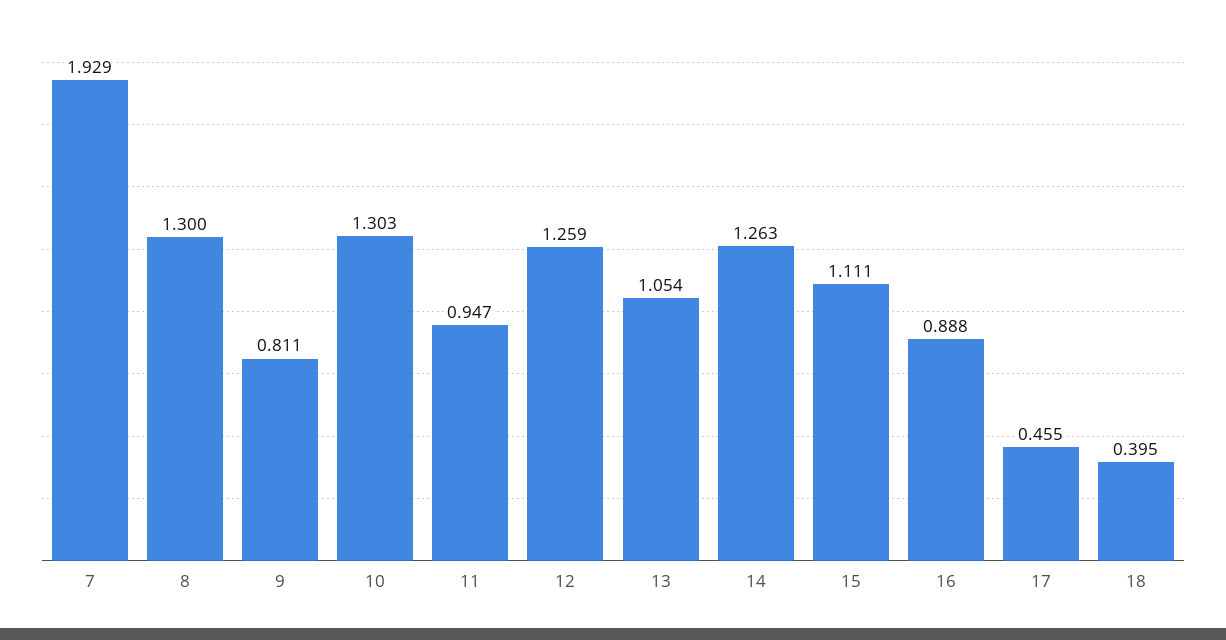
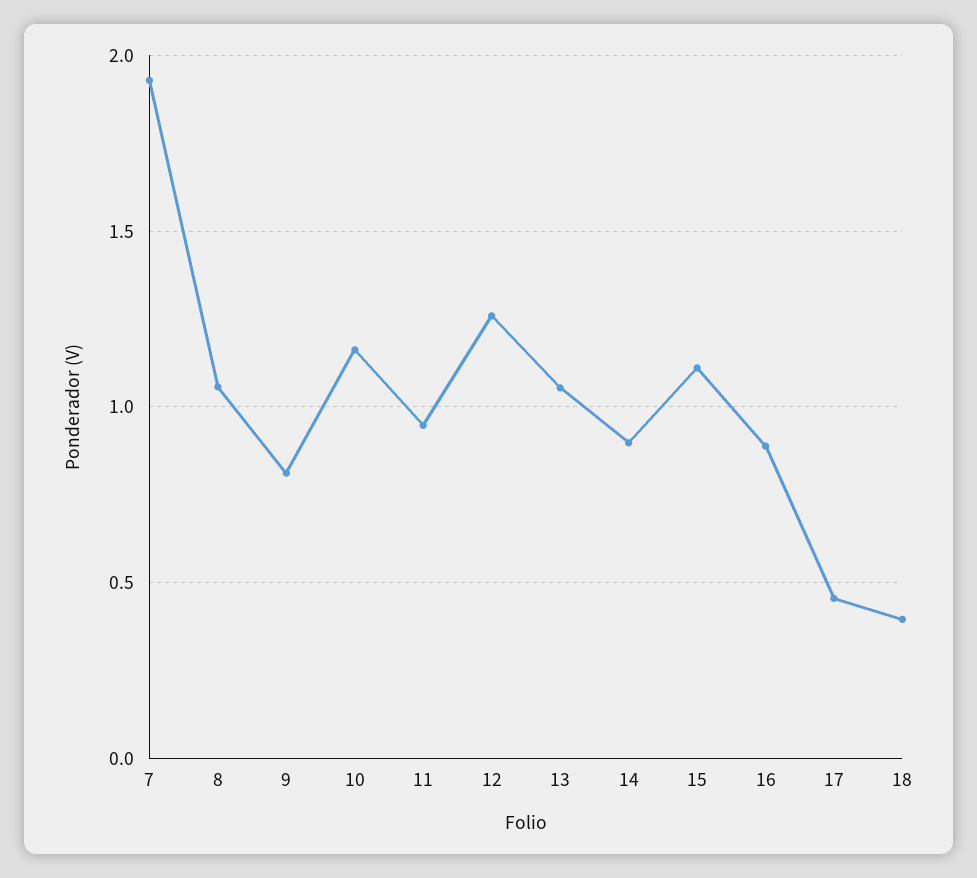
  {
    "7": 1.929,
-   "8": 1.3,
+   "8": 1.05,
    "9": 0.811,
-   "10": 1.303,
+   "10": 1.15,
    "11": 0.947,
    "12": 1.259,
    "13": 1.054,
-   "14": 1.263,
+   "14": 0.9,
    "15": 1.111,
    "16": 0.888,
    "17": 0.455,
    "18": 0.395
  }

